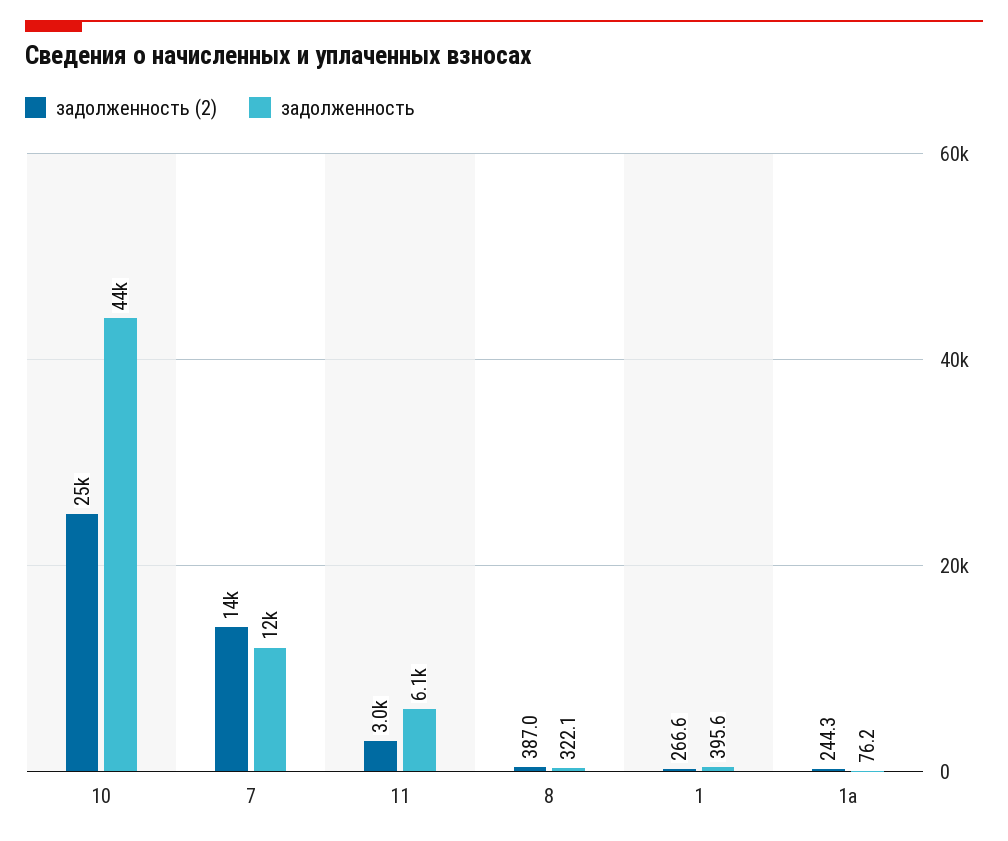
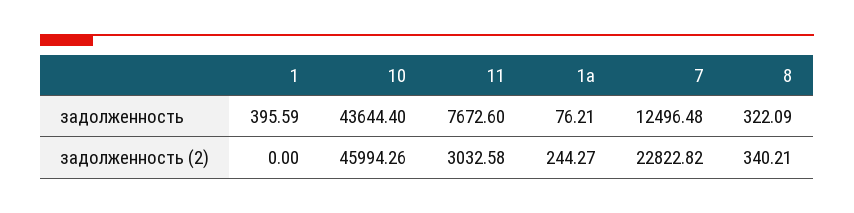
  {
    "задолженность (2)": {
-     "10": 25000,
+     "10": 45994.26,
-     "7": 14000,
+     "7": 22822.82,
      "11": 3032.58,
-     "8": 387,
+     "8": 340.21,
-     "1": 266.6,
+     "1": 0,
      "1а": 244.27
    },
    "задолженность": {
      "10": 43644.4,
      "7": 12496.48,
-     "11": 6100,
+     "11": 7672.6,
      "8": 322.09,
      "1": 395.59,
      "1а": 76.21
    }
  }

